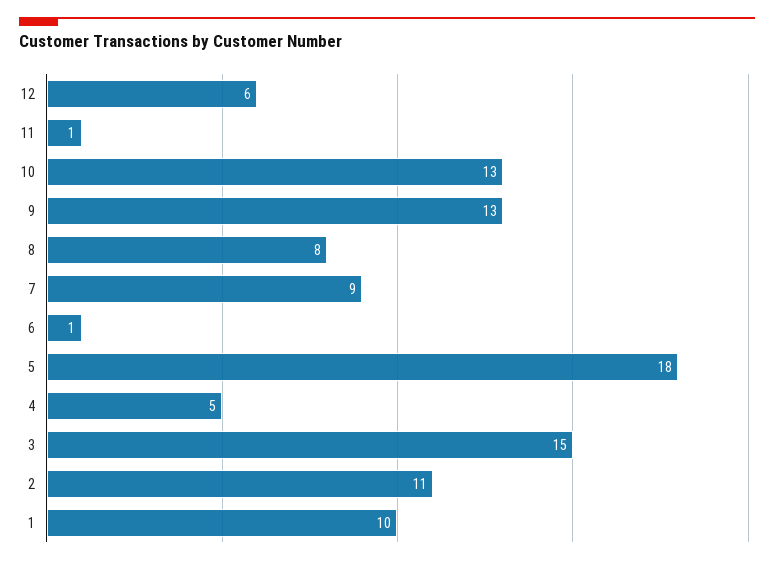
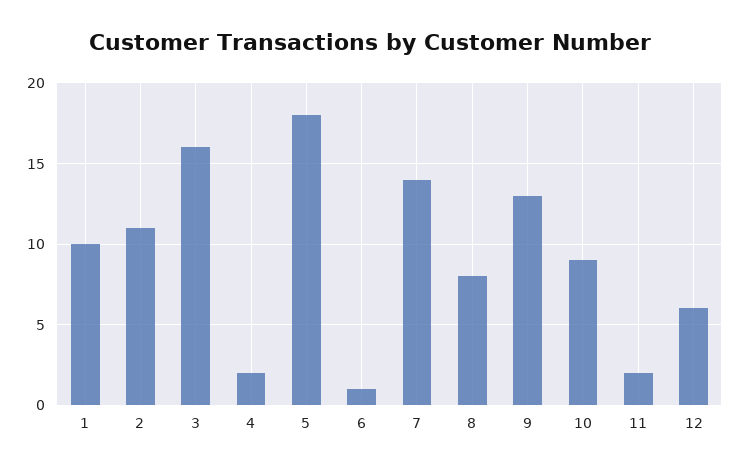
  {
    "12": 6,
-   "11": 1,
+   "11": 2,
-   "10": 13,
+   "10": 9,
    "9": 13,
    "8": 8,
-   "7": 9,
+   "7": 14,
    "6": 1,
    "5": 18,
-   "4": 5,
+   "4": 2,
-   "3": 15,
+   "3": 16,
    "2": 11,
    "1": 10
  }

